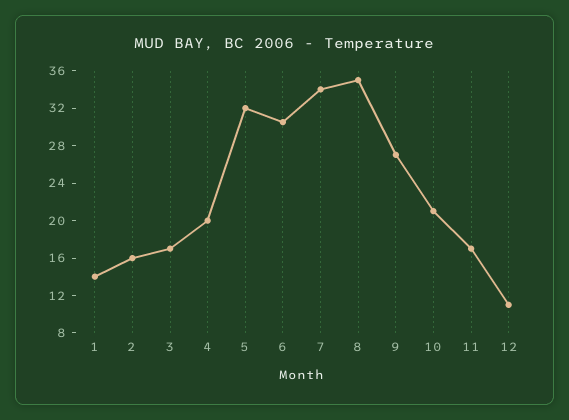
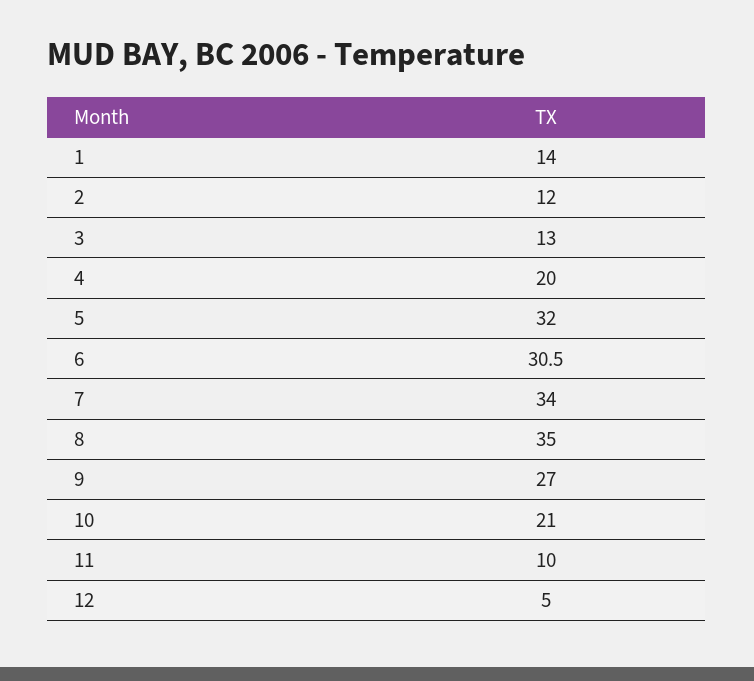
  {
    "1": 14,
-   "2": 16,
+   "2": 12,
-   "3": 17,
+   "3": 13,
    "4": 20,
    "5": 32,
    "6": 30.5,
    "7": 34,
    "8": 35,
    "9": 27,
    "10": 21,
-   "11": 17,
+   "11": 10,
-   "12": 11
+   "12": 5
  }

